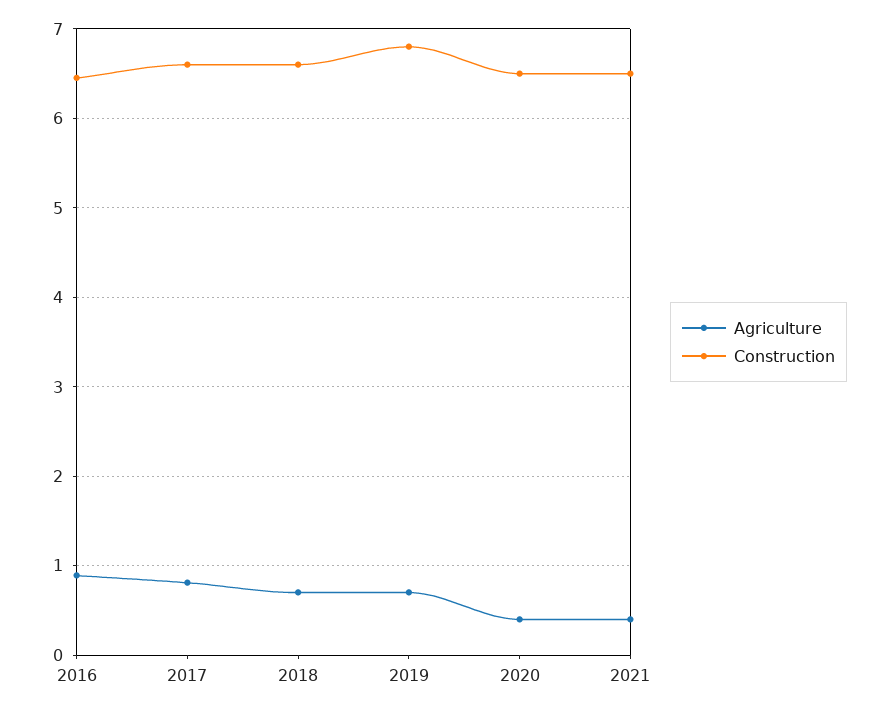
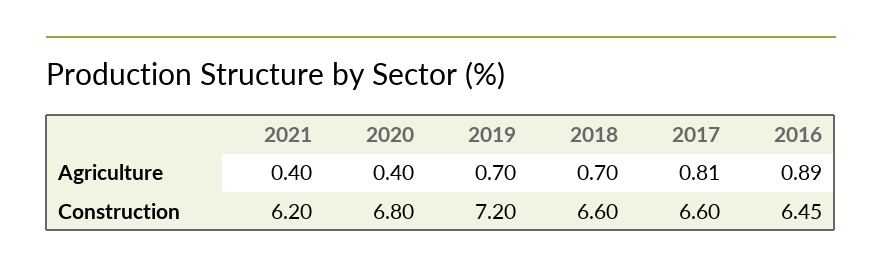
  {
    "Agriculture": {
      "2016": 0.89,
      "2017": 0.81,
      "2018": 0.7,
      "2019": 0.7,
      "2020": 0.4,
      "2021": 0.4
    },
    "Construction": {
      "2016": 6.45,
      "2017": 6.6,
      "2018": 6.6,
-     "2019": 6.8,
+     "2019": 7.2,
-     "2020": 6.5,
+     "2020": 6.8,
-     "2021": 6.5
+     "2021": 6.2
    }
  }

